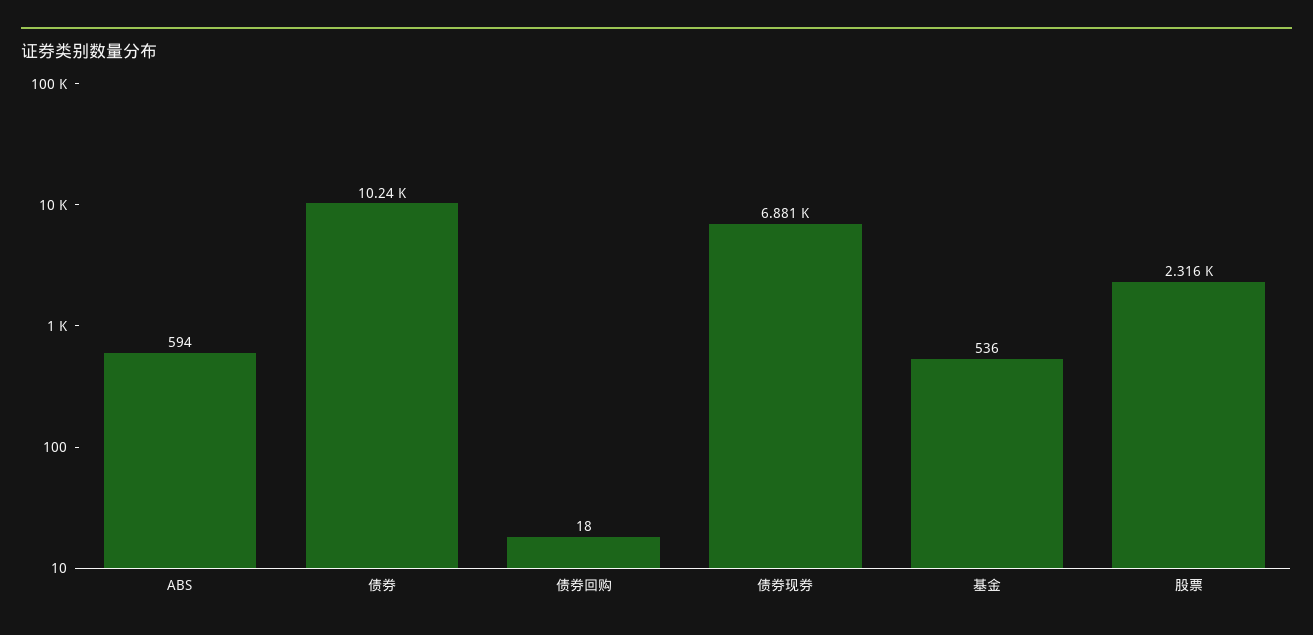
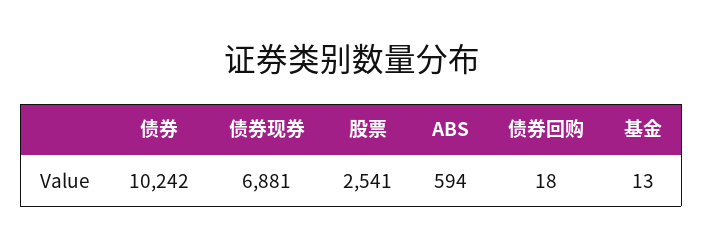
  {
    "ABS": 594,
    "债券": 10242,
    "债券回购": 18,
    "债券现券": 6881,
-   "基金": 536,
+   "基金": 13,
-   "股票": 2316
+   "股票": 2541
  }

